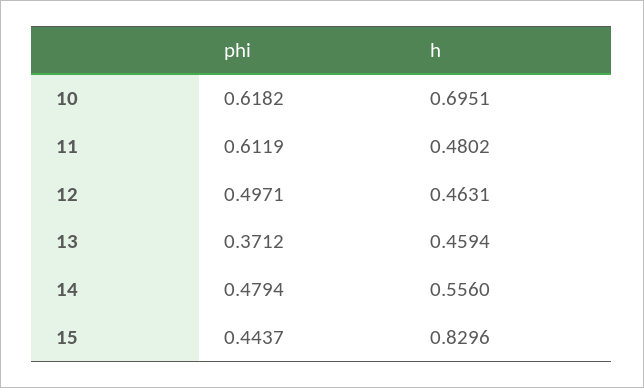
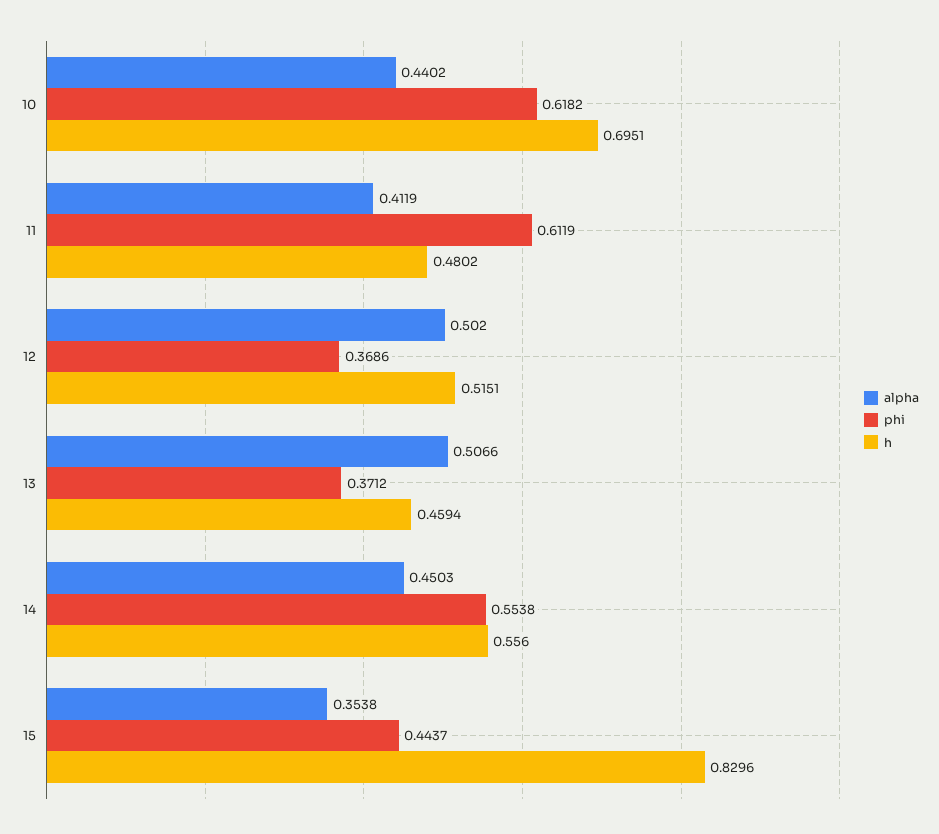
  {
    "phi": {
      "10": 0.6182,
      "11": 0.6119,
-     "12": 0.4971,
+     "12": 0.3686,
      "13": 0.3712,
-     "14": 0.4794,
+     "14": 0.5538,
      "15": 0.4437
    },
    "h": {
      "10": 0.6951,
      "11": 0.4802,
-     "12": 0.4631,
+     "12": 0.5151,
      "13": 0.4594,
      "14": 0.556,
      "15": 0.8296
-   }
+   },
+   "alpha": {
+     "10": 0.4402,
+     "11": 0.4119,
+     "12": 0.502,
+     "13": 0.5066,
+     "14": 0.4503,
+     "15": 0.3538
+   }
  }

